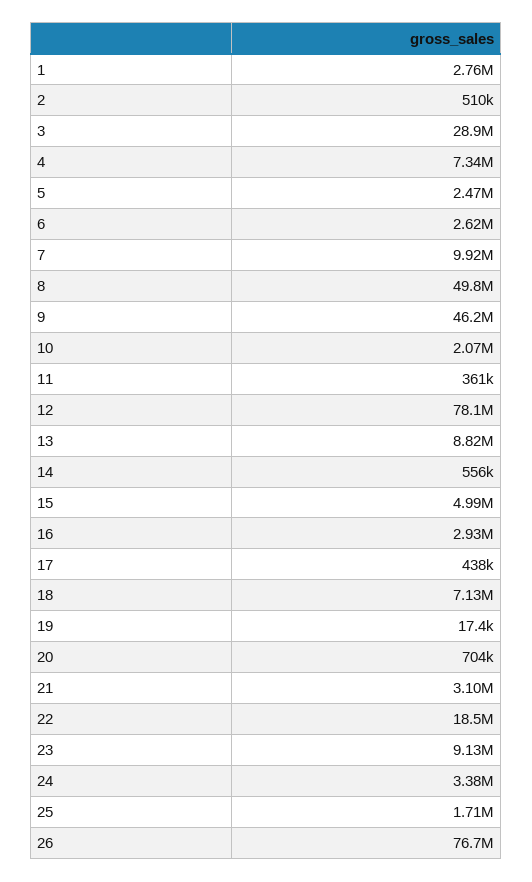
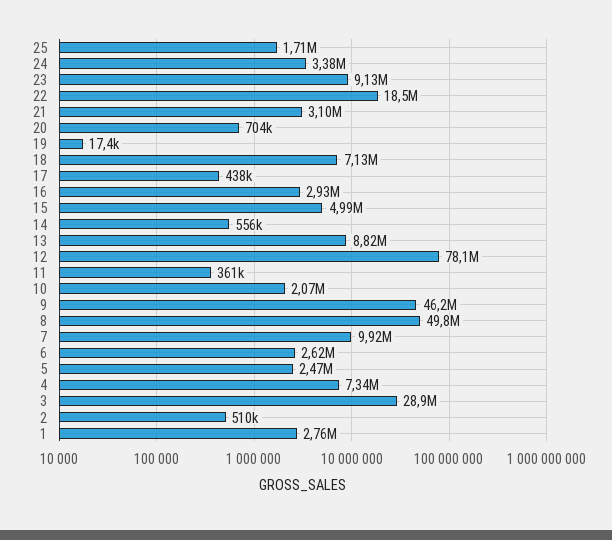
  {
    "1": 2760000,
    "2": 510000,
    "3": 28900000,
    "4": 7340000,
    "5": 2470000,
    "6": 2620000,
    "7": 9920000,
    "8": 49800000,
    "9": 46200000,
    "10": 2070000,
    "11": 361000,
    "12": 78100000,
    "13": 8820000,
    "14": 556000,
    "15": 4990000,
    "16": 2930000,
    "17": 438000,
    "18": 7130000,
    "19": 17400,
    "20": 704000,
    "21": 3100000,
    "22": 18500000,
    "23": 9130000,
    "24": 3380000,
-   "25": 1710000,
+   "25": 1710000
-   "26": 76700000
  }

